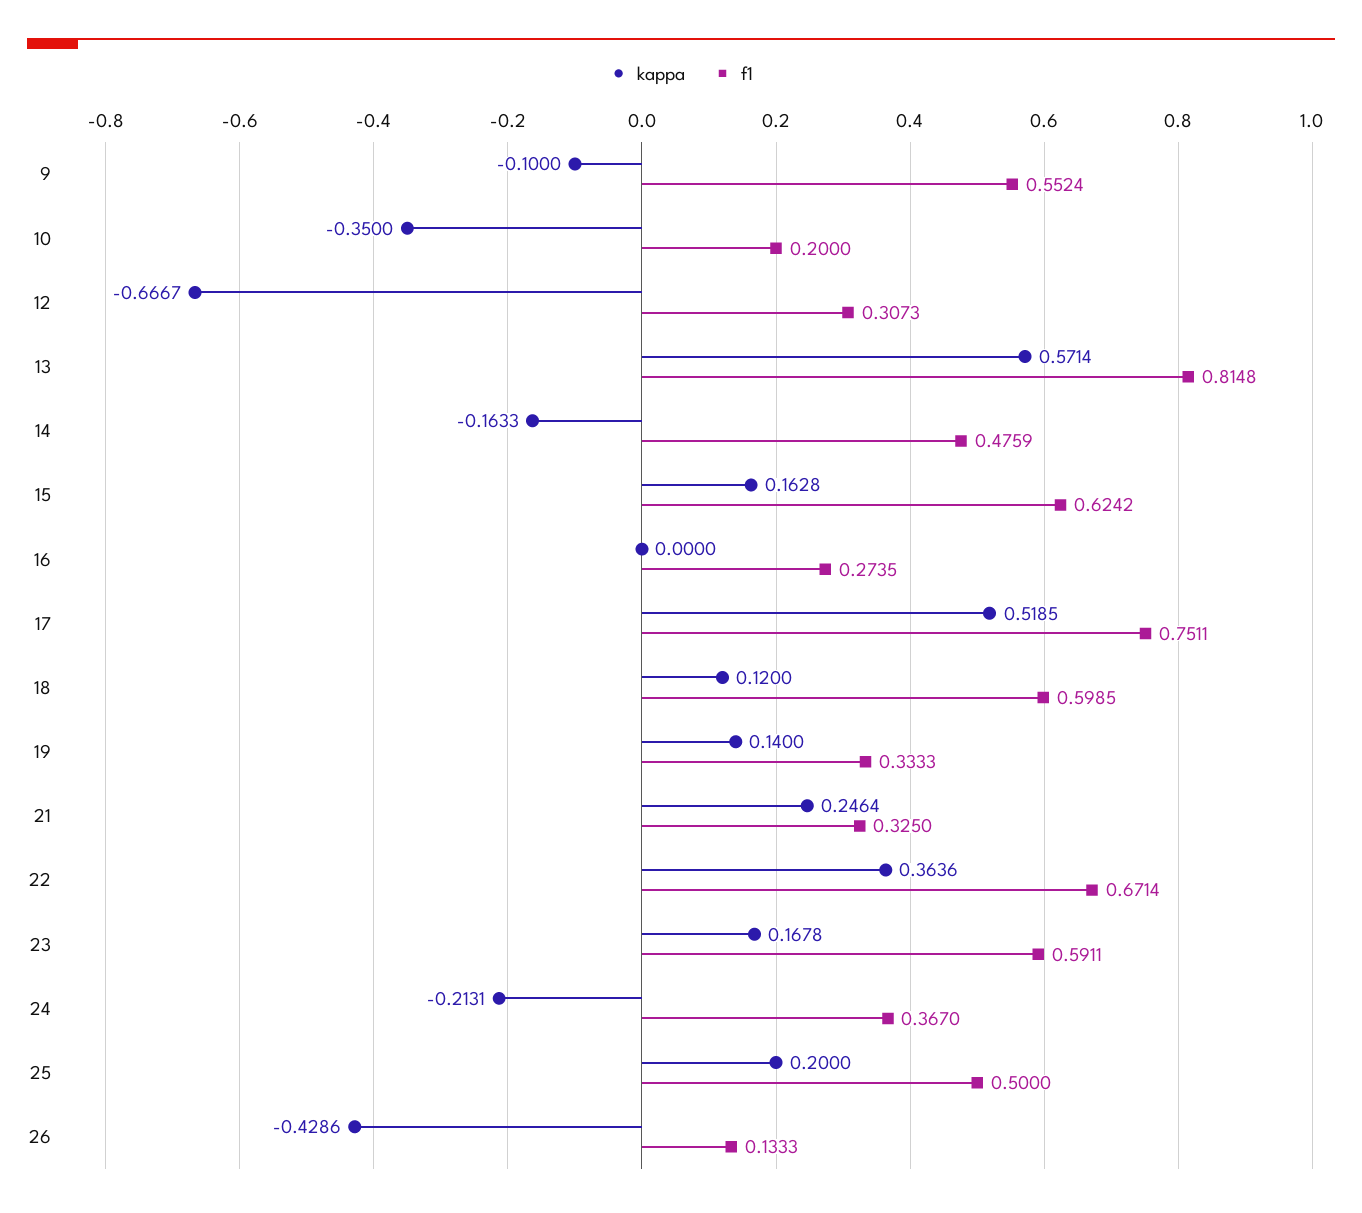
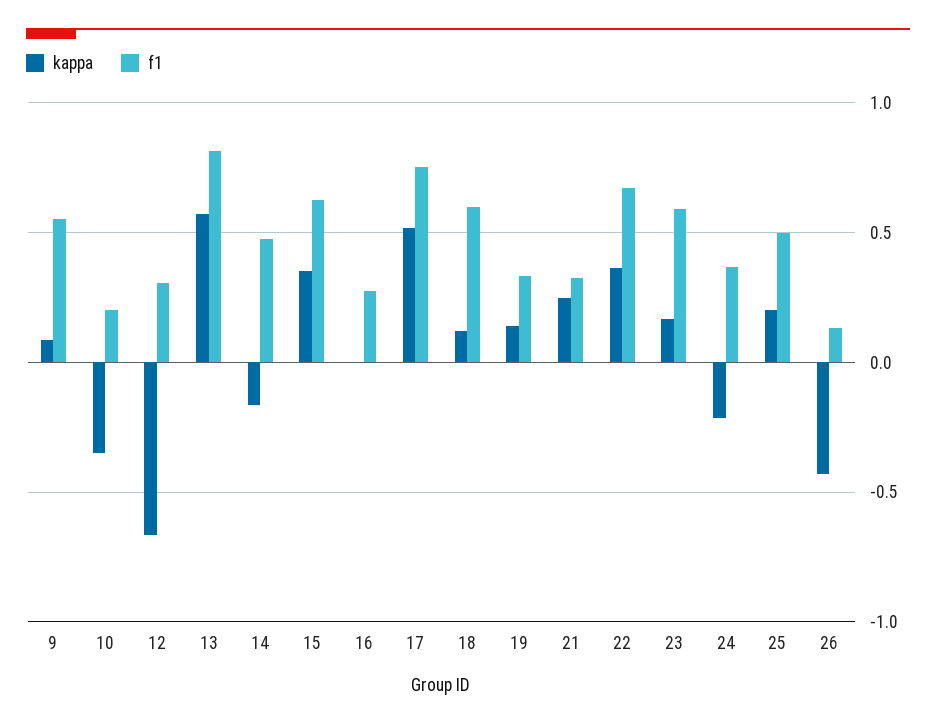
  {
    "kappa": {
-     "9": -0.1,
+     "9": 0.1,
      "10": -0.35,
      "12": -0.6667,
      "13": 0.5714,
      "14": -0.1633,
-     "15": 0.1628,
+     "15": 0.35,
      "16": 0,
      "17": 0.5185,
      "18": 0.12,
      "19": 0.14,
      "21": 0.2464,
      "22": 0.3636,
      "23": 0.1678,
      "24": -0.2131,
      "25": 0.2,
      "26": -0.4286
    },
    "f1": {
      "9": 0.5524,
      "10": 0.2,
      "12": 0.3073,
      "13": 0.8148,
      "14": 0.4759,
      "15": 0.6242,
      "16": 0.2735,
      "17": 0.7511,
      "18": 0.5985,
      "19": 0.3333,
      "21": 0.325,
      "22": 0.6714,
      "23": 0.5911,
      "24": 0.367,
      "25": 0.5,
      "26": 0.1333
    }
  }

